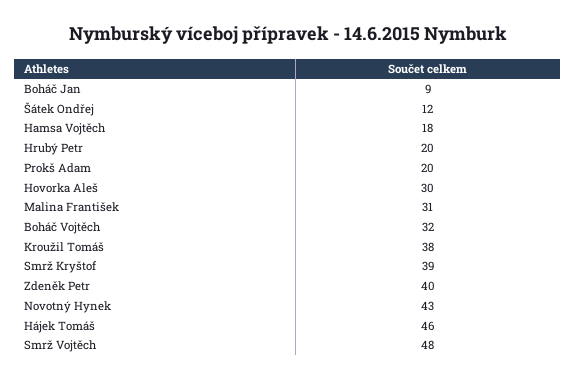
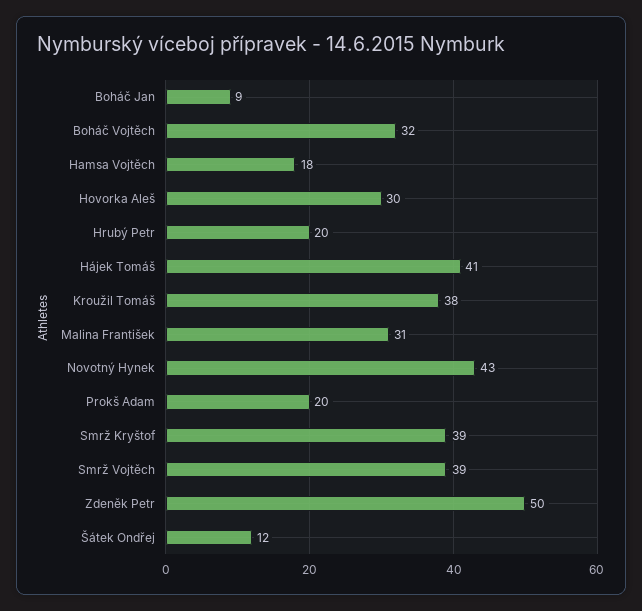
  {
    "Boháč Jan": 9,
    "Šátek Ondřej": 12,
    "Hamsa Vojtěch": 18,
    "Hrubý Petr": 20,
    "Prokš Adam": 20,
    "Hovorka Aleš": 30,
    "Malina František": 31,
    "Boháč Vojtěch": 32,
    "Kroužil Tomáš": 38,
    "Smrž Kryštof": 39,
-   "Zdeněk Petr": 40,
+   "Zdeněk Petr": 50,
    "Novotný Hynek": 43,
-   "Hájek Tomáš": 46,
+   "Hájek Tomáš": 41,
-   "Smrž Vojtěch": 48
+   "Smrž Vojtěch": 39
  }

